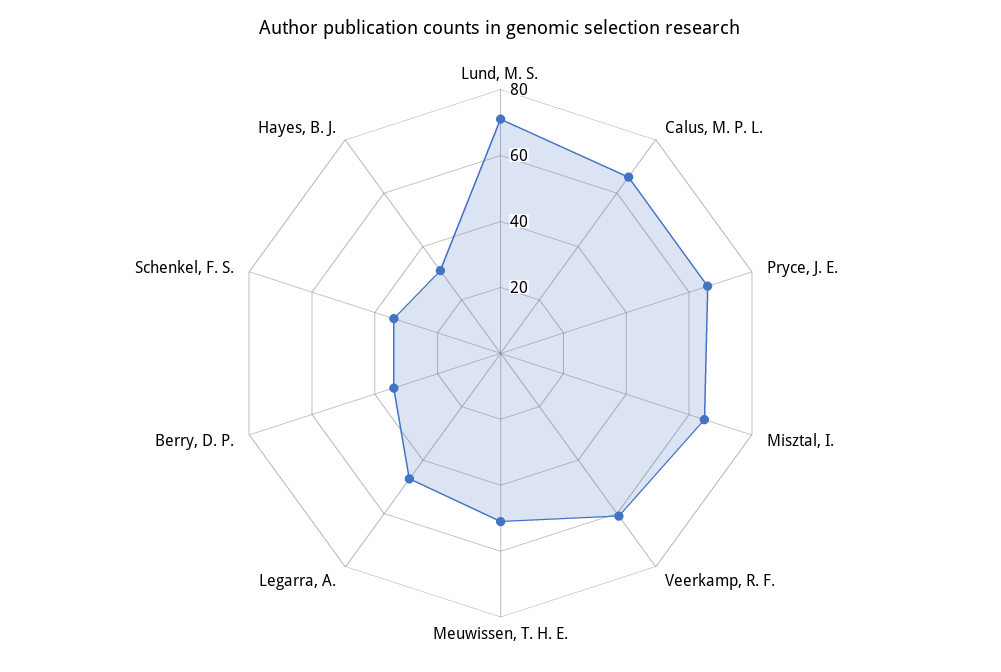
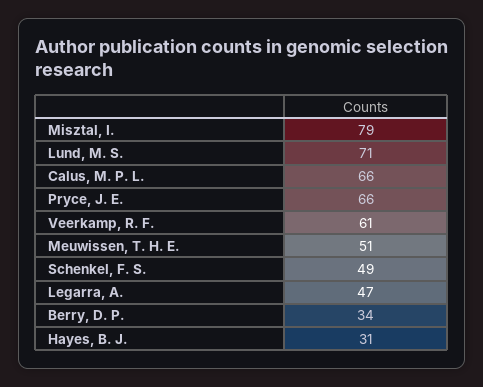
  {
    "Lund, M. S.": 71,
    "Calus, M. P. L.": 66,
    "Pryce, J. E.": 66,
-   "Misztal, I.": 65,
+   "Misztal, I.": 79,
    "Veerkamp, R. F.": 61,
    "Meuwissen, T. H. E.": 51,
    "Legarra, A.": 47,
    "Berry, D. P.": 34,
-   "Schenkel, F. S.": 35,
+   "Schenkel, F. S.": 49,
    "Hayes, B. J.": 31
  }

